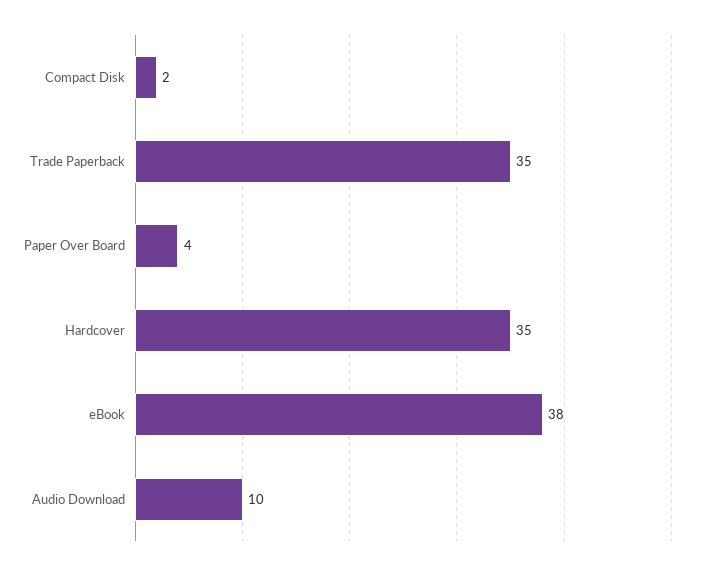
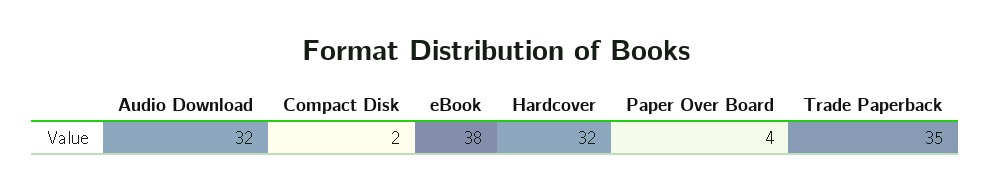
  {
    "Compact Disk": 2,
    "Trade Paperback": 35,
    "Paper Over Board": 4,
-   "Hardcover": 35,
+   "Hardcover": 32,
    "eBook": 38,
-   "Audio Download": 10
+   "Audio Download": 32
  }

